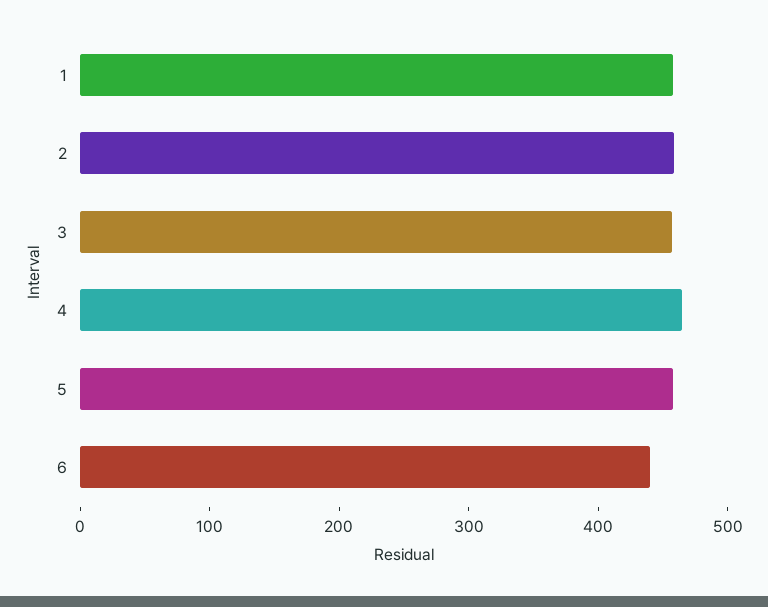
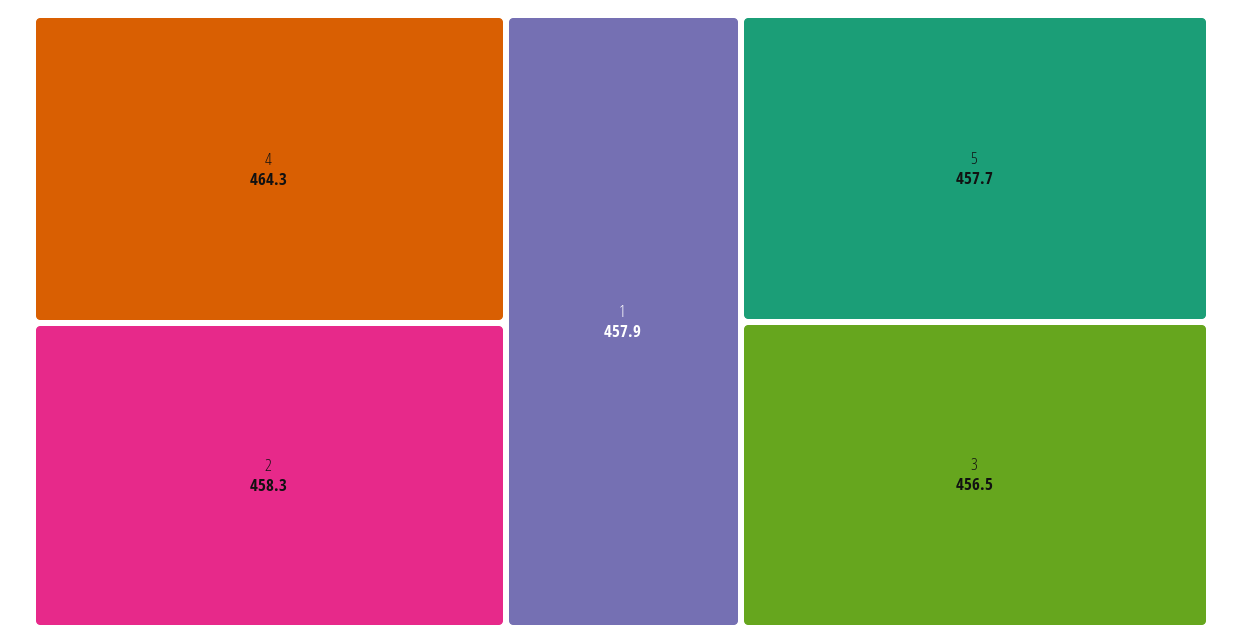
  {
    "1": 457.9,
    "2": 458.3,
    "3": 456.5,
    "4": 464.3,
-   "5": 457.7,
+   "5": 457.7
-   "6": 440
  }

